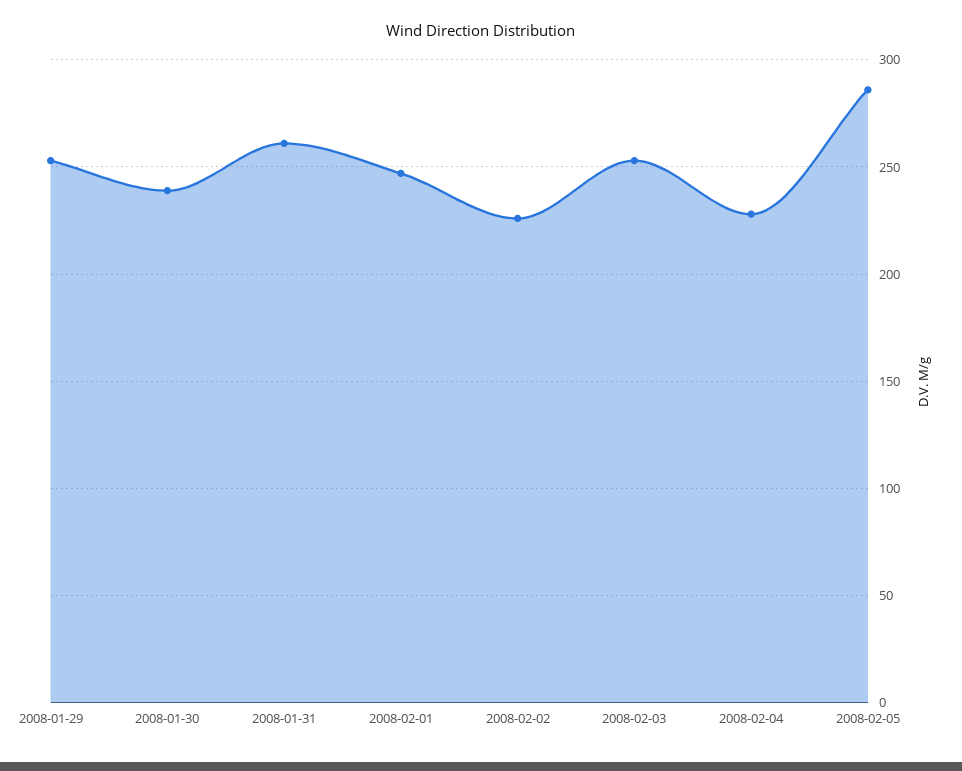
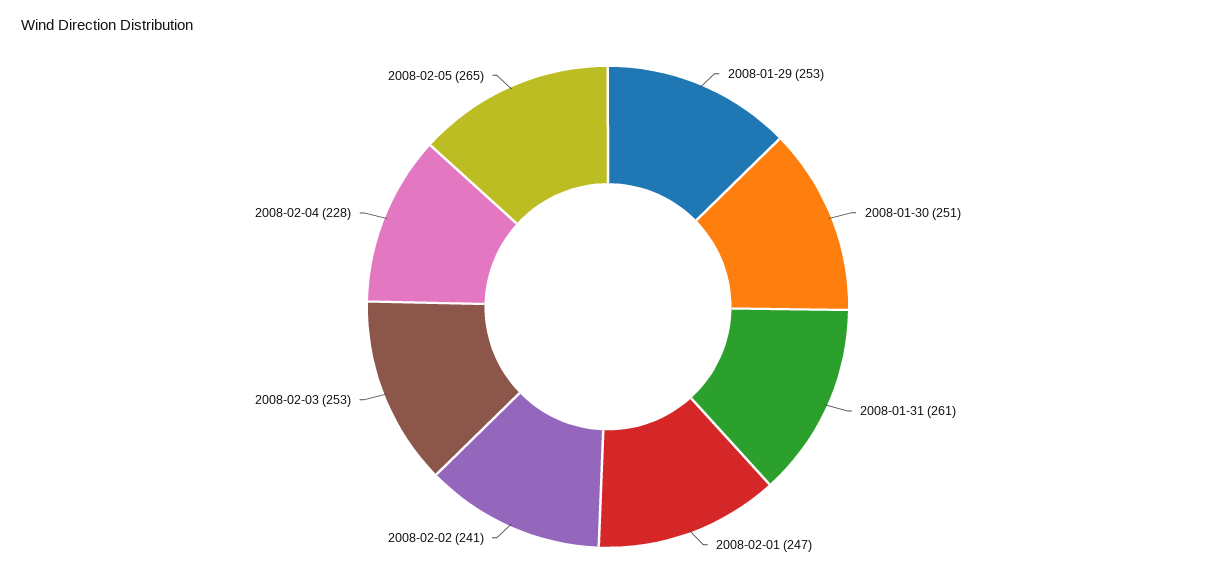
  {
    "2008-01-29": 253,
-   "2008-01-30": 240,
+   "2008-01-30": 251,
    "2008-01-31": 261,
    "2008-02-01": 247,
-   "2008-02-02": 225,
+   "2008-02-02": 241,
    "2008-02-03": 253,
    "2008-02-04": 228,
-   "2008-02-05": 285
+   "2008-02-05": 265
  }

